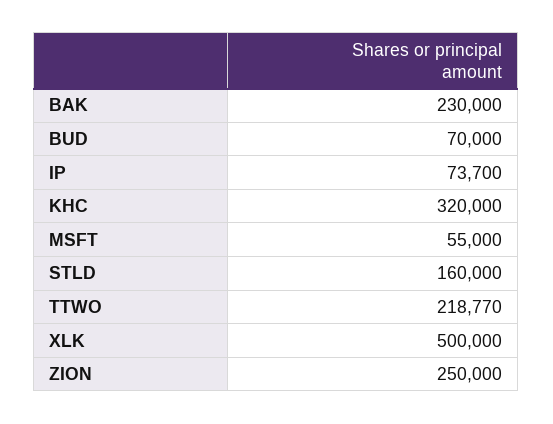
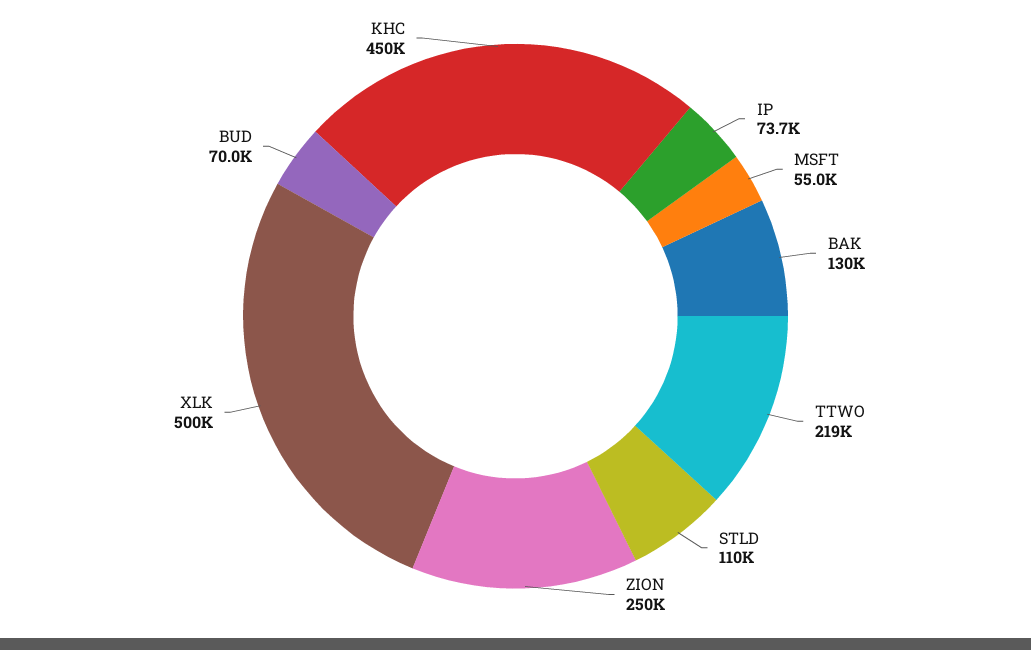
  {
-   "BAK": 230000,
+   "BAK": 130000,
    "BUD": 70000,
    "IP": 73700,
-   "KHC": 320000,
+   "KHC": 450000,
    "MSFT": 55000,
-   "STLD": 160000,
+   "STLD": 110000,
    "TTWO": 218770,
    "XLK": 500000,
    "ZION": 250000
  }

